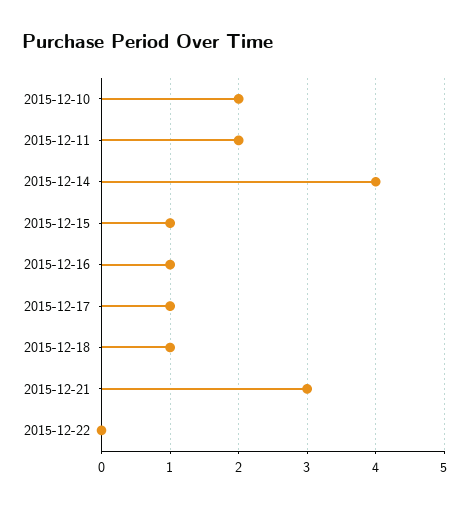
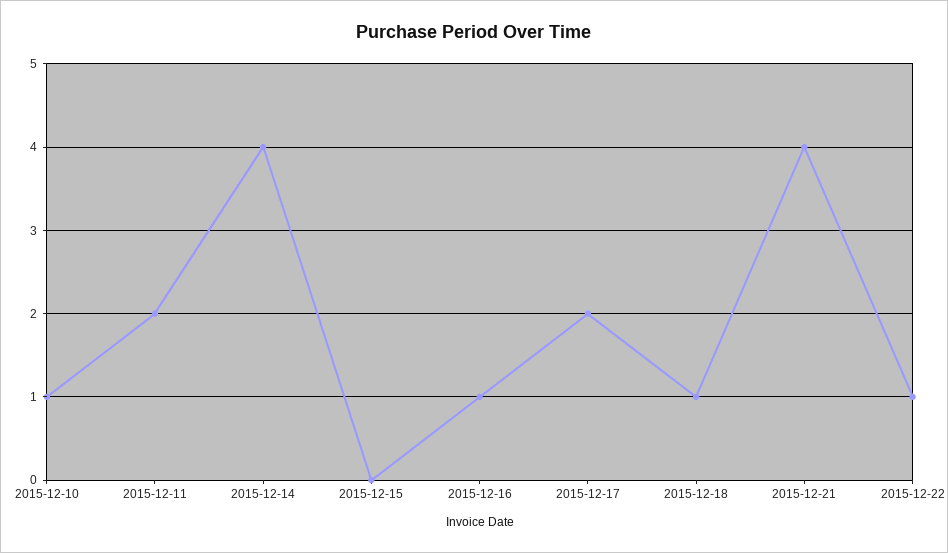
  {
-   "2015-12-10": 2,
+   "2015-12-10": 1,
    "2015-12-11": 2,
    "2015-12-14": 4,
-   "2015-12-15": 1,
+   "2015-12-15": 0,
    "2015-12-16": 1,
-   "2015-12-17": 1,
+   "2015-12-17": 2,
    "2015-12-18": 1,
-   "2015-12-21": 3,
+   "2015-12-21": 4,
-   "2015-12-22": 0
+   "2015-12-22": 1
  }

